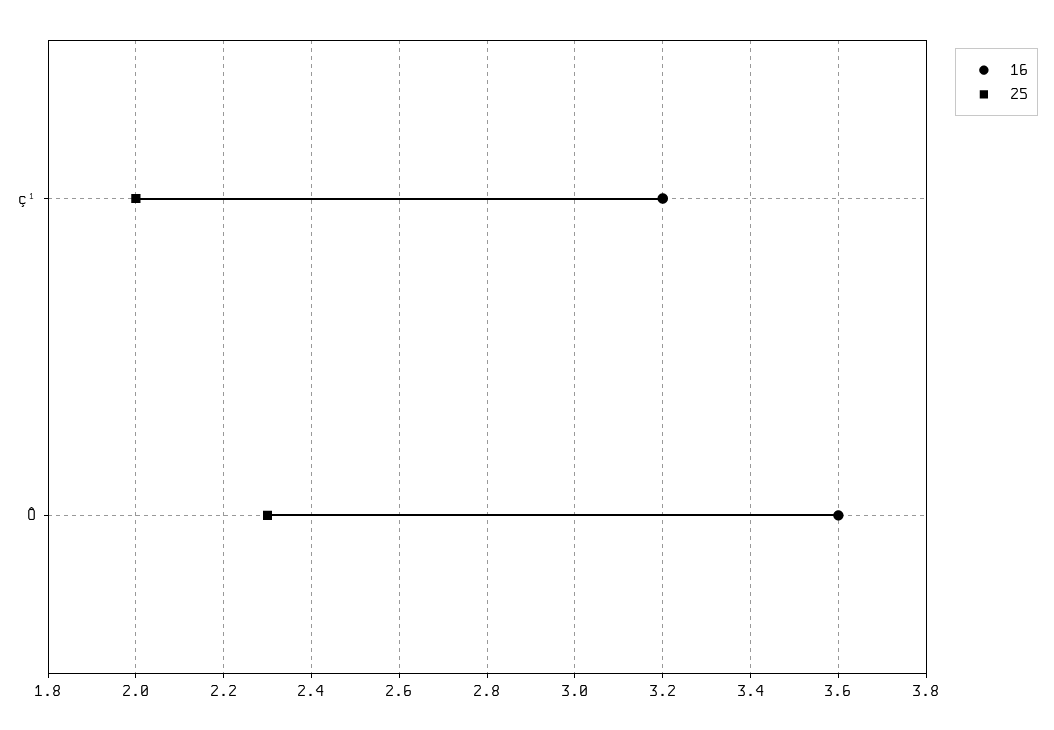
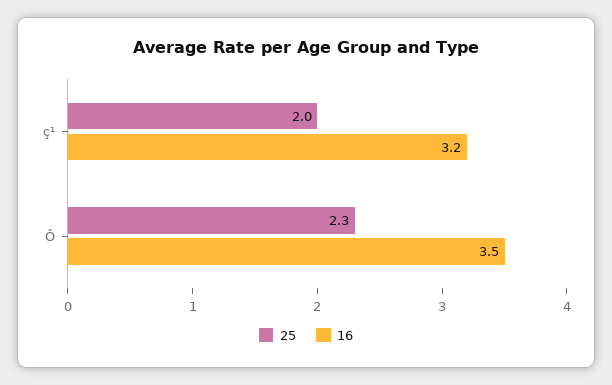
  {
    "16": {
      "ç¹": 3.2,
-     "Ô": 3.6
+     "Ô": 3.5
    },
    "25": {
      "ç¹": 2,
      "Ô": 2.3
    }
  }

